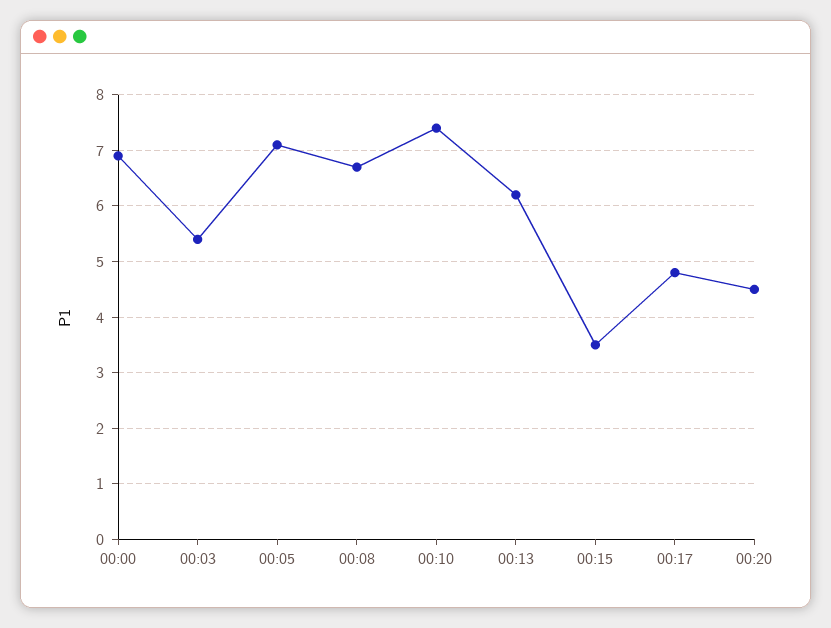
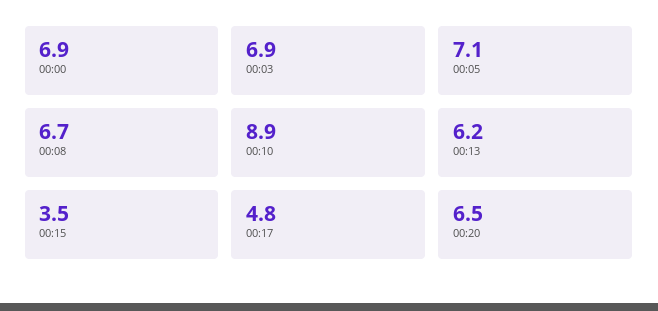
  {
    "00:00": 6.9,
-   "00:03": 5.5,
+   "00:03": 6.9,
    "00:05": 7.1,
    "00:08": 6.7,
-   "00:10": 7.5,
+   "00:10": 8.9,
    "00:13": 6.2,
    "00:15": 3.5,
    "00:17": 4.8,
-   "00:20": 4.5
+   "00:20": 6.5
  }

